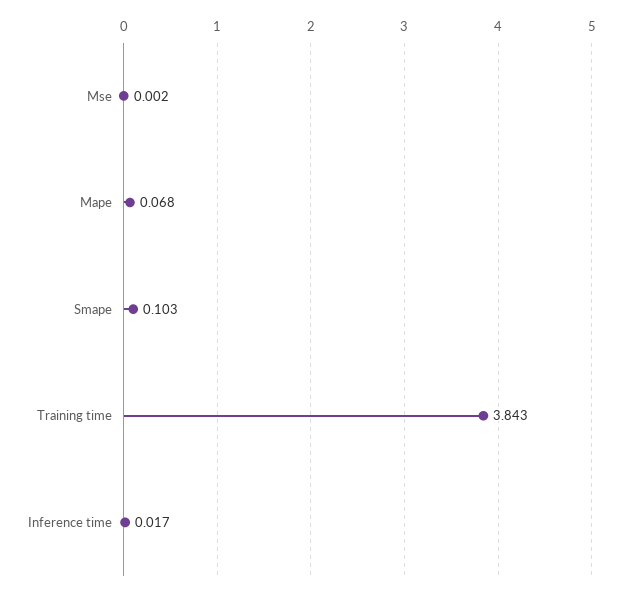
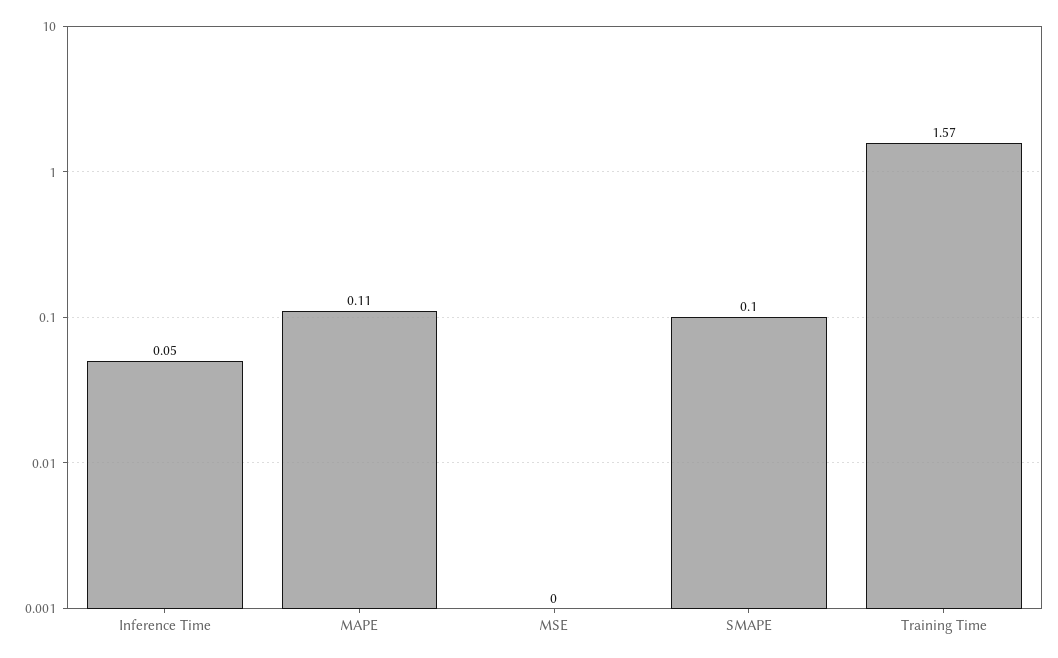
  {
    "Mse": 0.002,
-   "Mape": 0.068,
+   "Mape": 0.11,
    "Smape": 0.103,
-   "Training time": 3.843,
+   "Training time": 1.57,
-   "Inference time": 0.017
+   "Inference time": 0.05
  }

